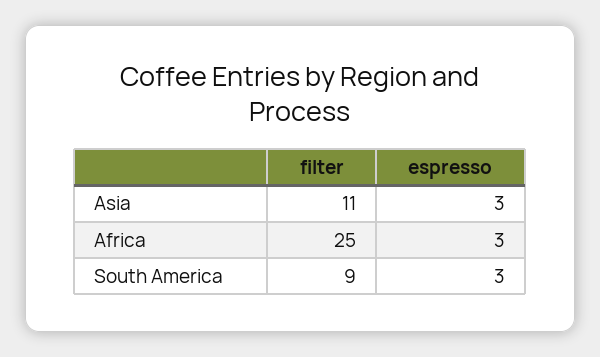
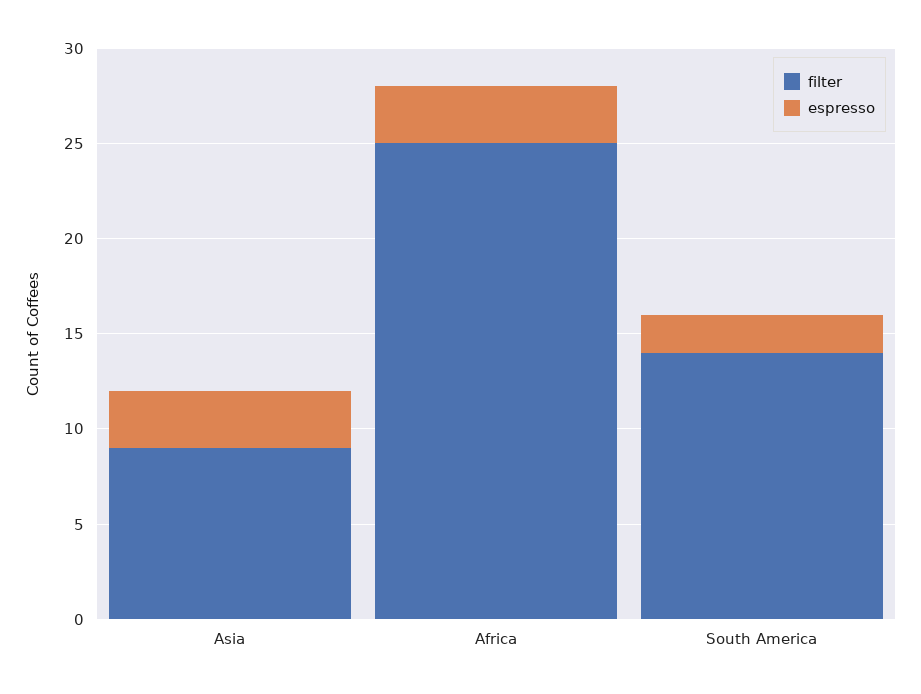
  {
    "filter": {
-     "Asia": 11,
+     "Asia": 9,
      "Africa": 25,
-     "South America": 9
+     "South America": 14
    },
    "espresso": {
      "Asia": 3,
      "Africa": 3,
-     "South America": 3
+     "South America": 2
    }
  }

